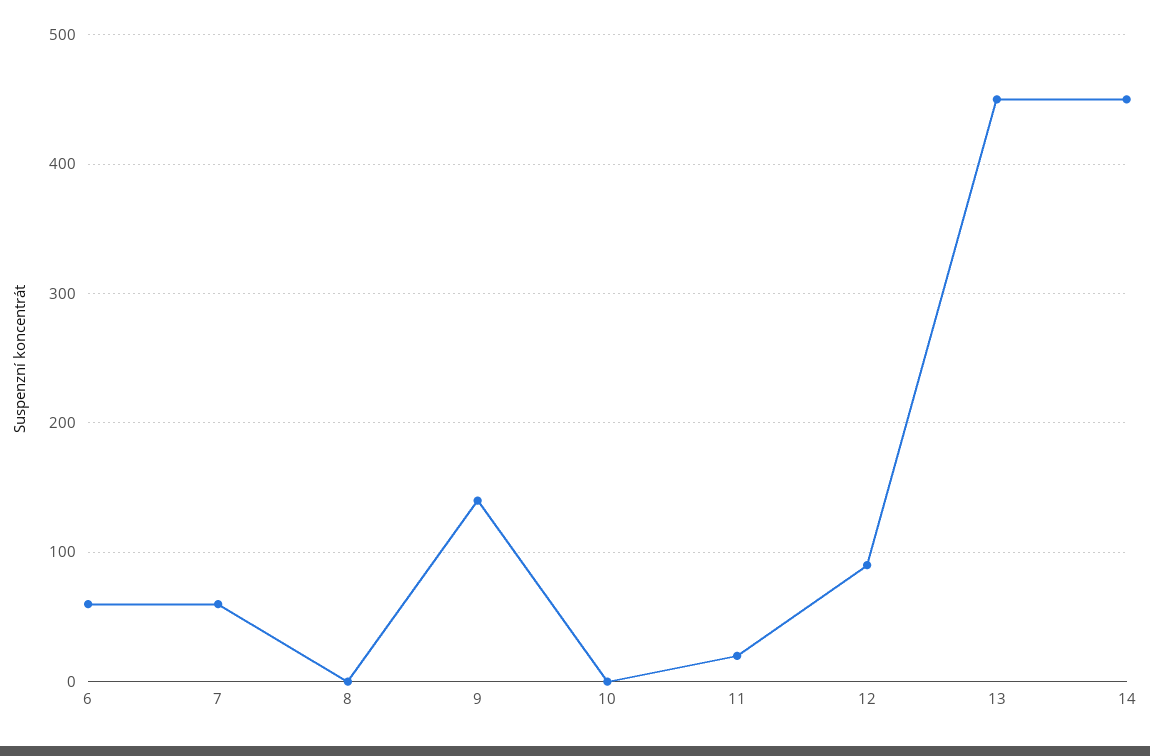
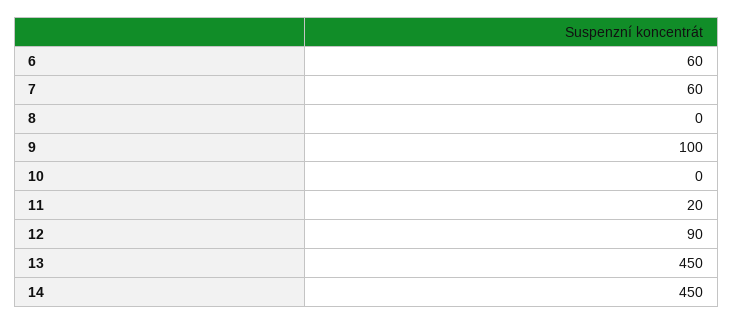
  {
    "6": 60,
    "7": 60,
    "8": 0,
-   "9": 140,
+   "9": 100,
    "10": 0,
    "11": 20,
    "12": 90,
    "13": 450,
    "14": 450
  }

